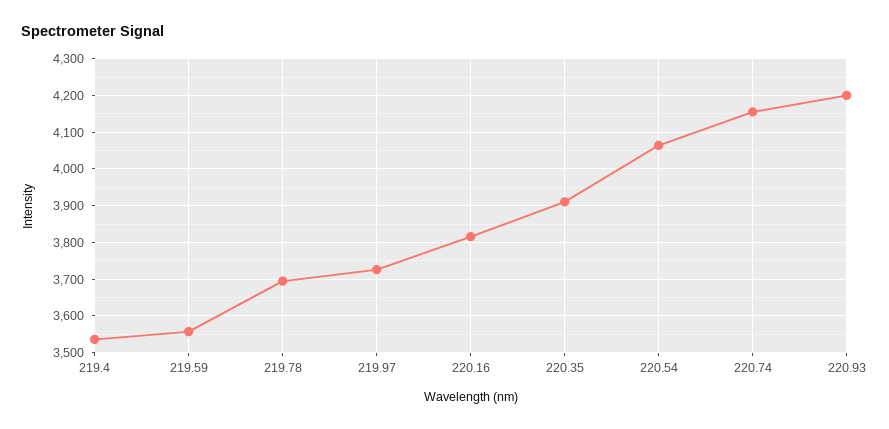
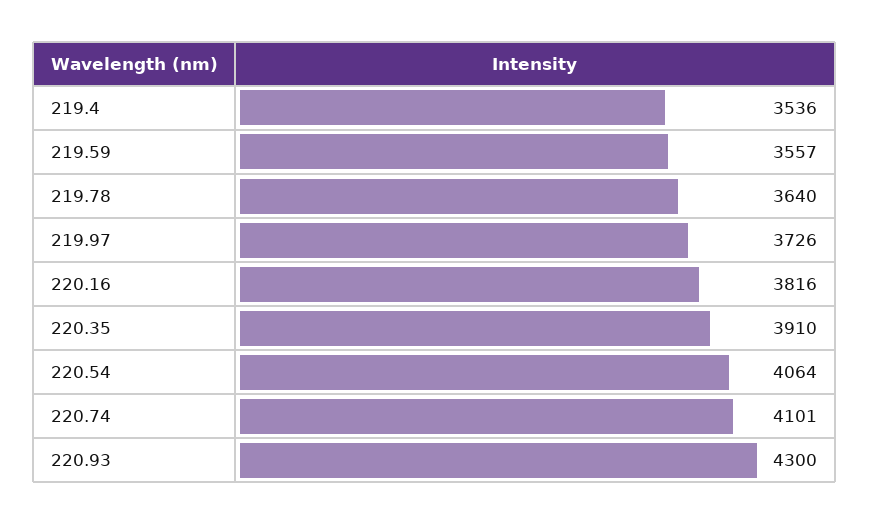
  {
    "219.4": 3536,
    "219.59": 3557,
-   "219.78": 3700,
+   "219.78": 3640,
    "219.97": 3726,
    "220.16": 3816,
    "220.35": 3910,
    "220.54": 4064,
-   "220.74": 4160,
+   "220.74": 4101,
-   "220.93": 4200
+   "220.93": 4300
  }

